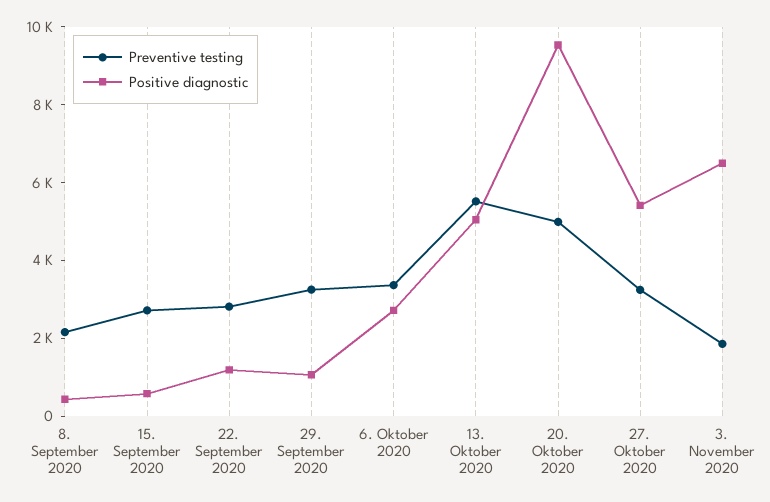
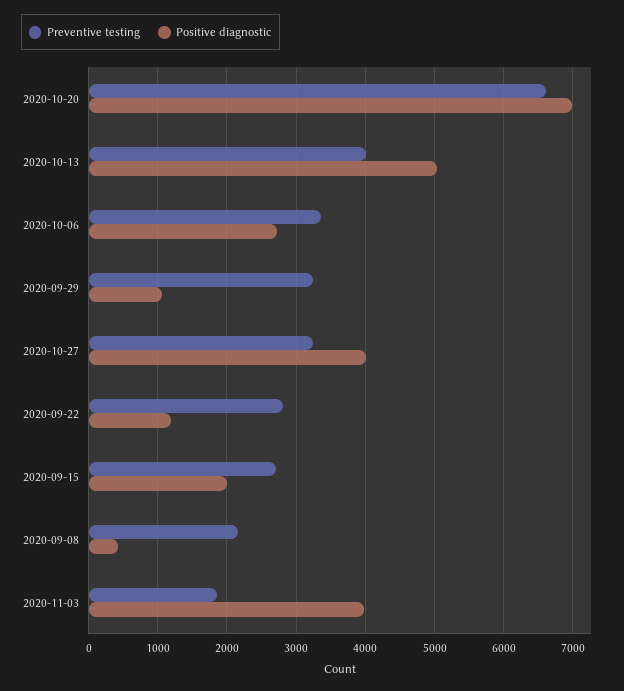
  {
    "Preventive testing": {
      "8. September 2020": 2200,
      "15. September 2020": 2700,
      "22. September 2020": 2800,
      "29. September 2020": 3200,
      "6. Oktober 2020": 3400,
-     "13. Oktober 2020": 5500,
+     "13. Oktober 2020": 4000,
-     "20. Oktober 2020": 5000,
+     "20. Oktober 2020": 6600,
      "27. Oktober 2020": 3200,
      "3. November 2020": 1900
    },
    "Positive diagnostic": {
      "8. September 2020": 400,
-     "15. September 2020": 500,
+     "15. September 2020": 2000,
      "22. September 2020": 1200,
      "29. September 2020": 1100,
      "6. Oktober 2020": 2700,
      "13. Oktober 2020": 5000,
-     "20. Oktober 2020": 9500,
+     "20. Oktober 2020": 7000,
-     "27. Oktober 2020": 5500,
+     "27. Oktober 2020": 4000,
-     "3. November 2020": 6500
+     "3. November 2020": 4000
    }
  }

